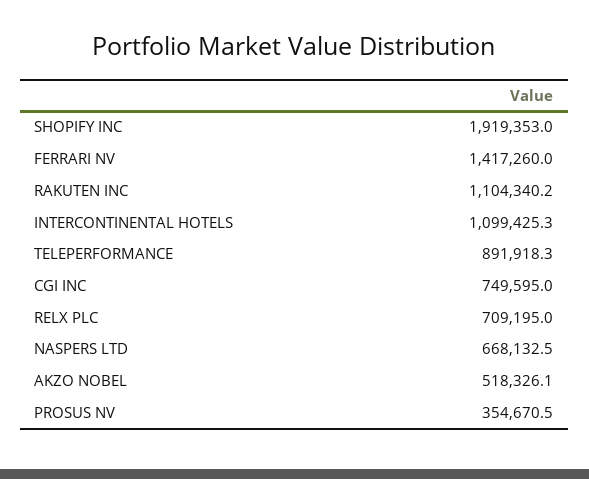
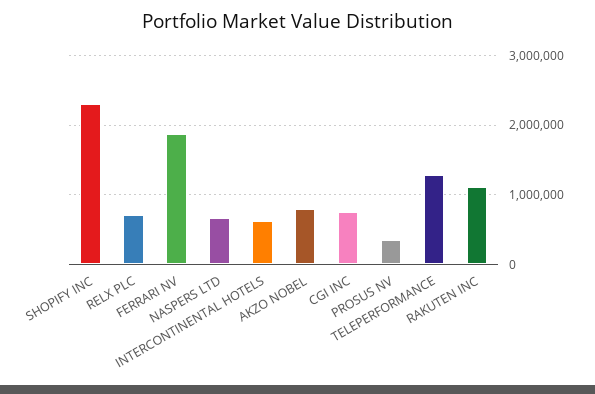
  {
-   "SHOPIFY INC": 1919353,
+   "SHOPIFY INC": 2300000,
-   "FERRARI NV": 1417260,
+   "FERRARI NV": 1900000,
    "RAKUTEN INC": 1104340.2,
-   "INTERCONTINENTAL HOTELS": 1099425.3,
+   "INTERCONTINENTAL HOTELS": 600000,
-   "TELEPERFORMANCE": 891918.3,
+   "TELEPERFORMANCE": 1300000,
    "CGI INC": 749595,
    "RELX PLC": 709195,
    "NASPERS LTD": 668132.5,
-   "AKZO NOBEL": 518326.1,
+   "AKZO NOBEL": 800000,
    "PROSUS NV": 354670.5
  }

